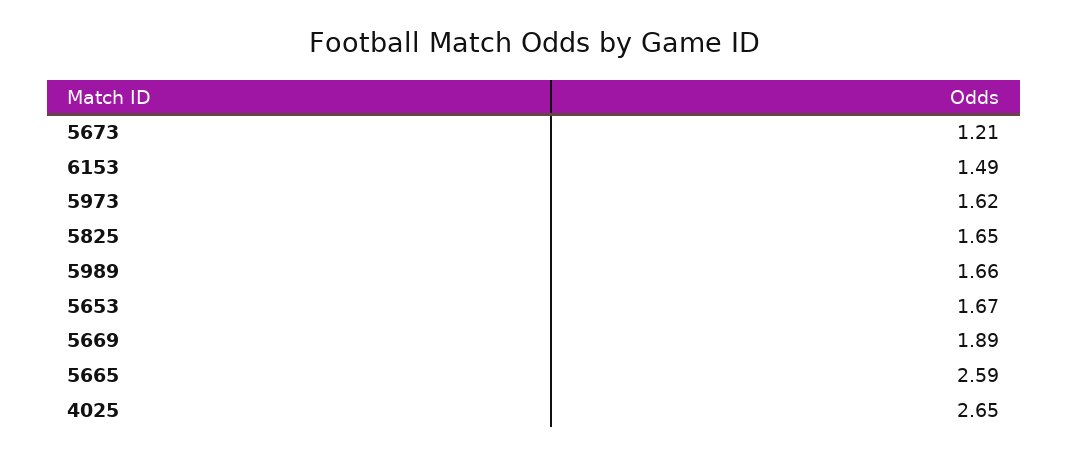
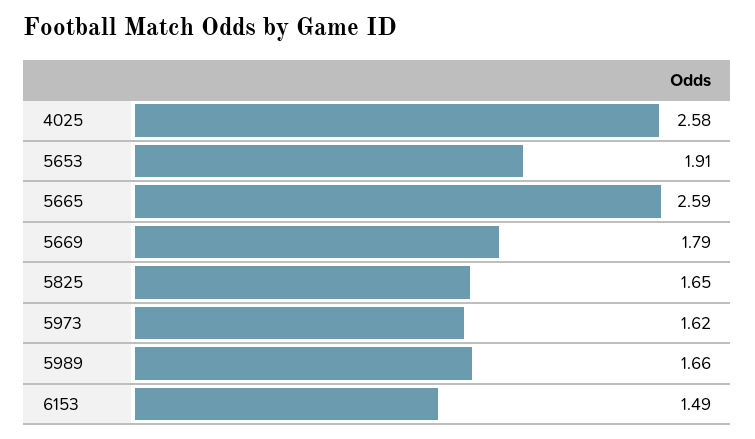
  {
-   "5673": 1.21,
    "6153": 1.49,
    "5973": 1.62,
    "5825": 1.65,
    "5989": 1.66,
-   "5653": 1.67,
+   "5653": 1.91,
-   "5669": 1.89,
+   "5669": 1.79,
    "5665": 2.59,
-   "4025": 2.65
+   "4025": 2.58
  }

